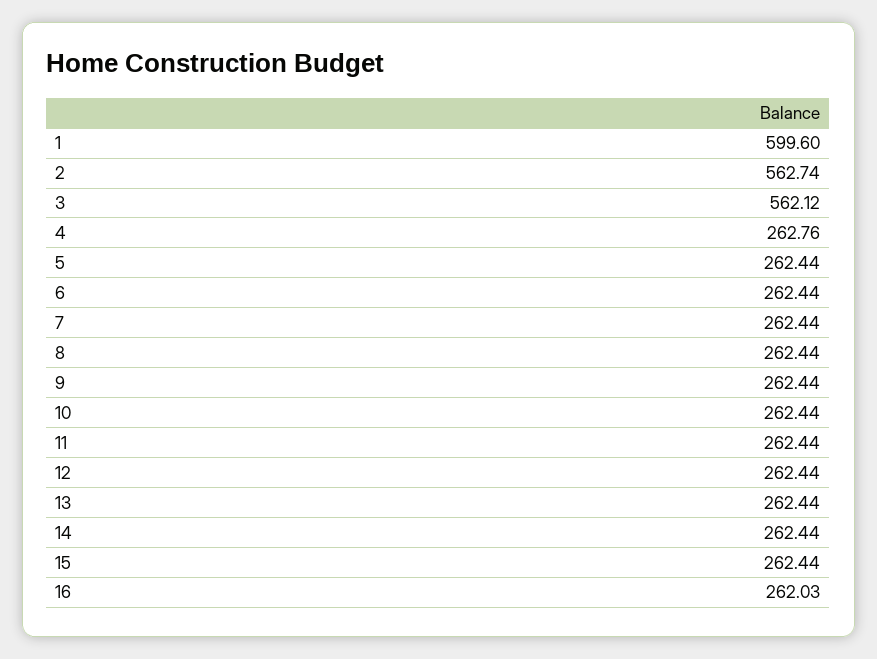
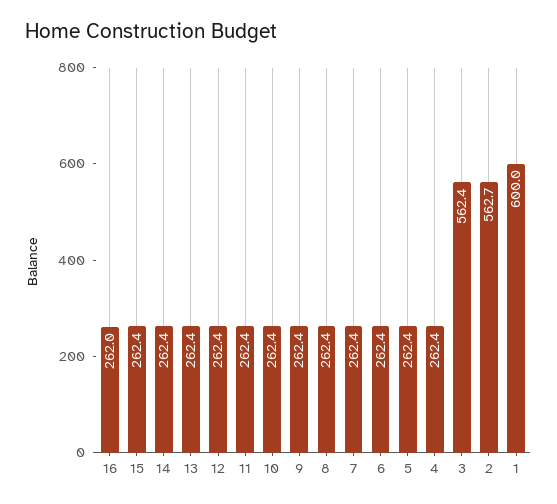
  {
-   "1": 599.6,
+   "1": 600,
    "2": 562.74,
-   "3": 562.12,
+   "3": 562.4,
-   "4": 262.76,
+   "4": 262.4,
    "5": 262.44,
    "6": 262.44,
    "7": 262.44,
    "8": 262.44,
    "9": 262.44,
    "10": 262.44,
    "11": 262.44,
    "12": 262.44,
    "13": 262.44,
    "14": 262.44,
    "15": 262.44,
    "16": 262.03
  }

